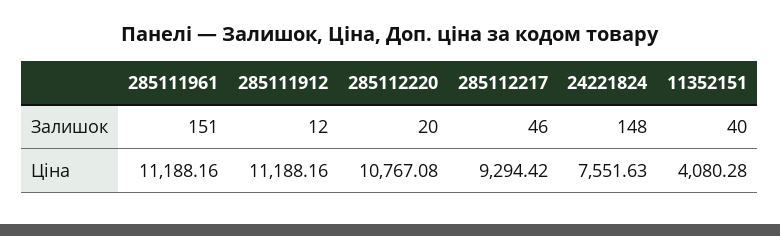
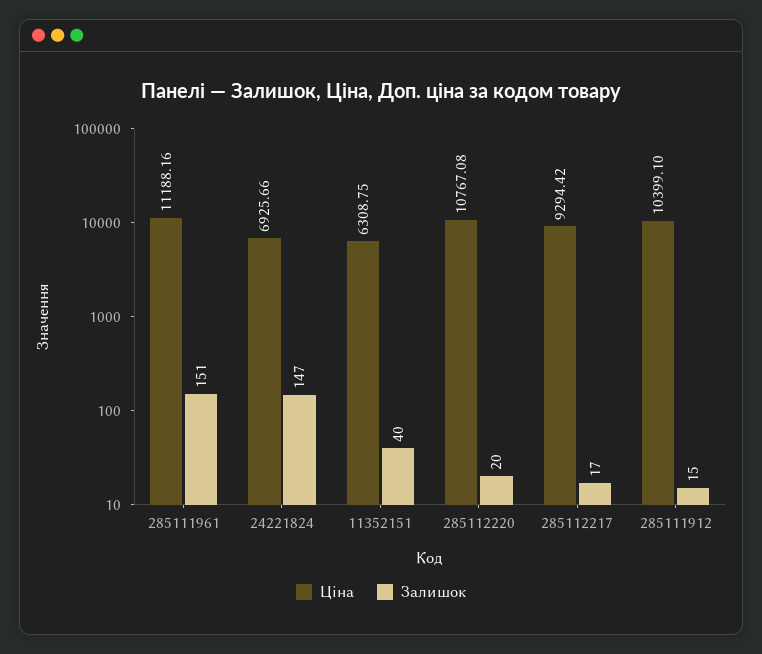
  {
    "Залишок": {
      "285111961": 151,
-     "285111912": 12,
+     "285111912": 15,
      "285112220": 20,
-     "285112217": 46,
+     "285112217": 17,
-     "24221824": 148,
+     "24221824": 147,
      "11352151": 40
    },
    "Ціна": {
      "285111961": 11188.16,
-     "285111912": 11188.16,
+     "285111912": 10399.1,
      "285112220": 10767.08,
      "285112217": 9294.42,
-     "24221824": 7551.63,
+     "24221824": 6925.66,
-     "11352151": 4080.28
+     "11352151": 6308.75
    }
  }

